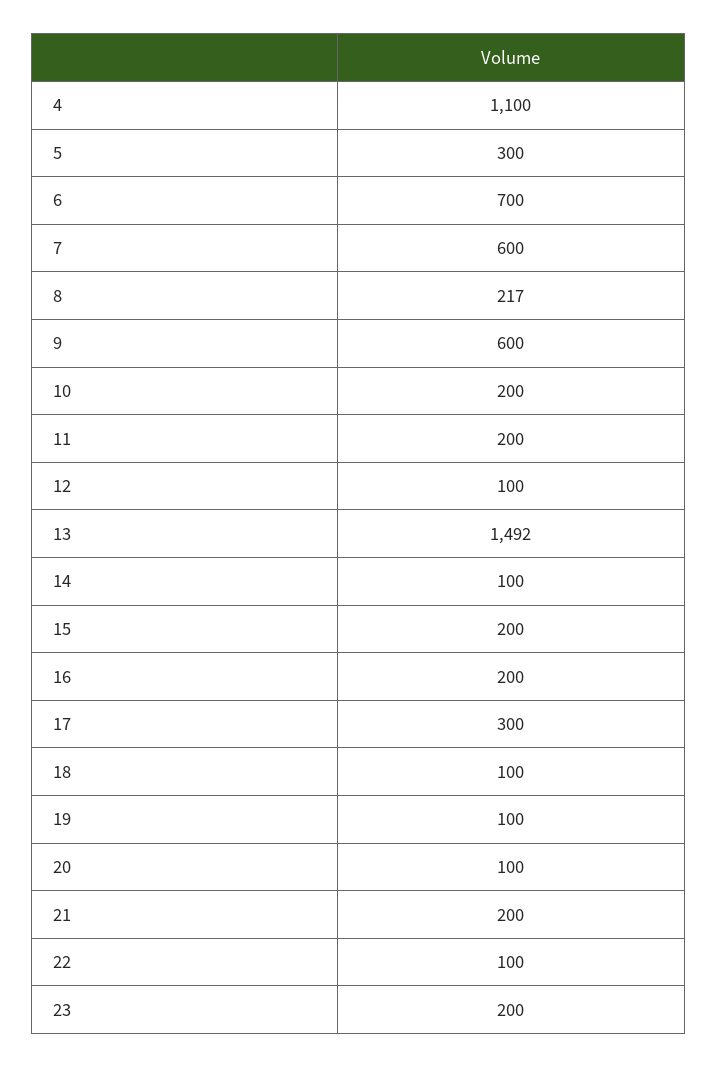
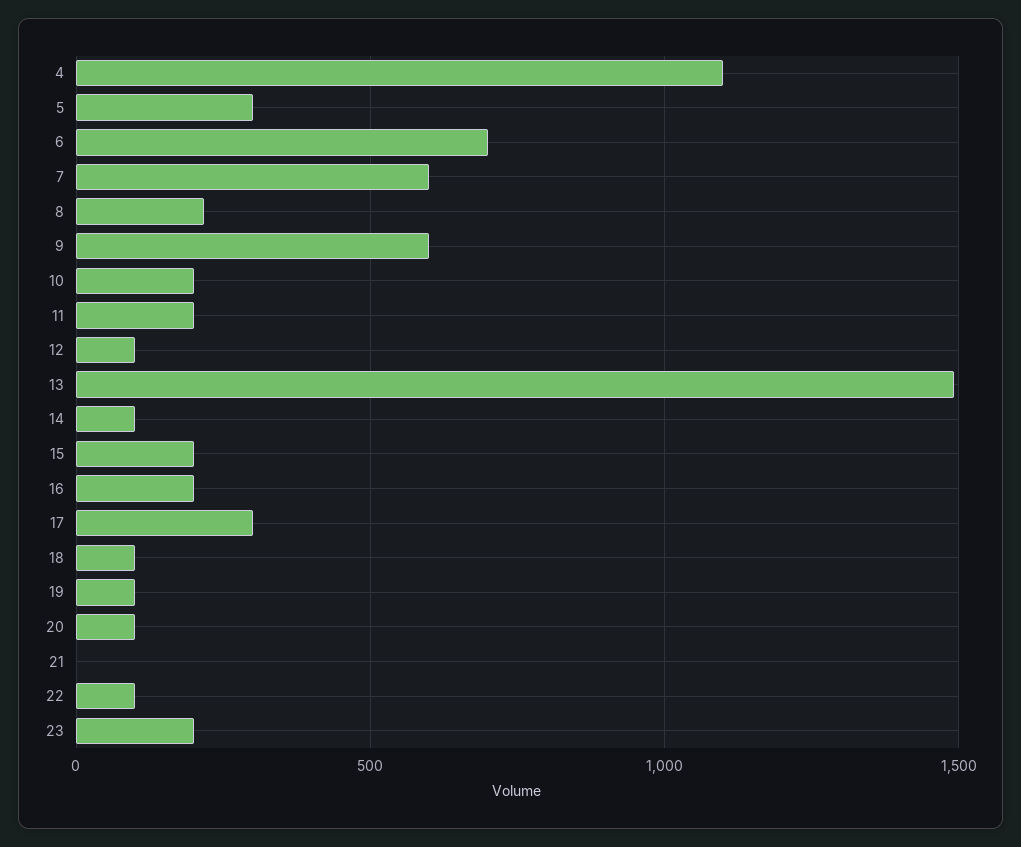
  {
    "4": 1100,
    "5": 300,
    "6": 700,
    "7": 600,
    "8": 217,
    "9": 600,
    "10": 200,
    "11": 200,
    "12": 100,
    "13": 1492,
    "14": 100,
    "15": 200,
    "16": 200,
    "17": 300,
    "18": 100,
    "19": 100,
    "20": 100,
-   "21": 200,
+   "21": 0,
    "22": 100,
    "23": 200
  }

